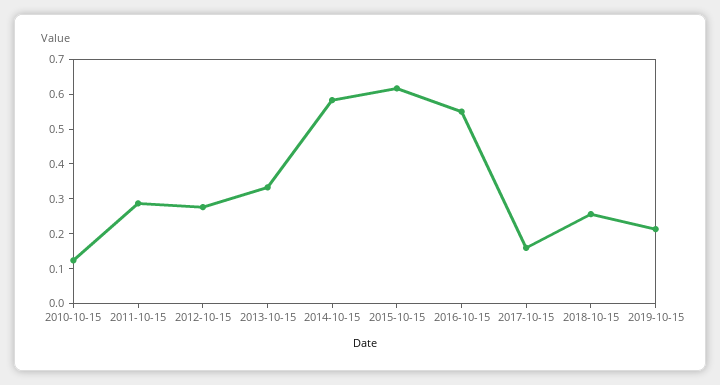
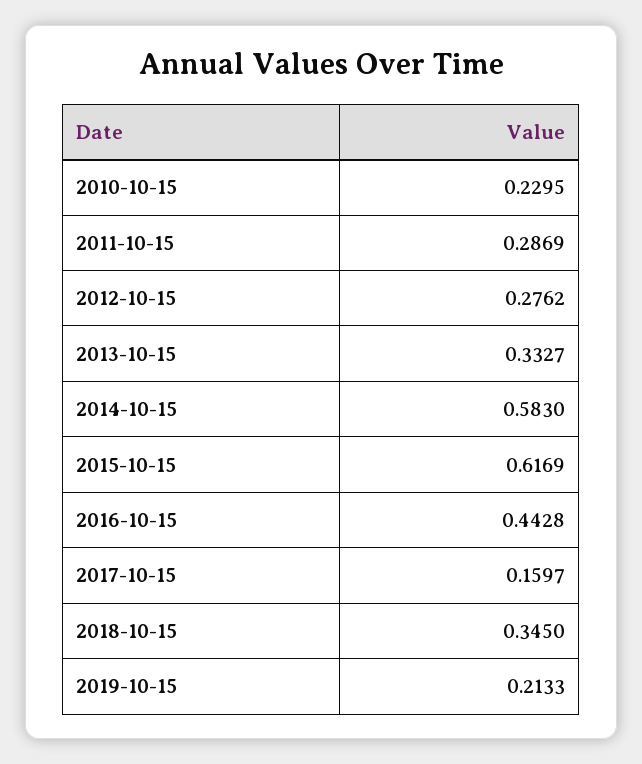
  {
-   "2010-10-15": 0.125,
+   "2010-10-15": 0.2295,
    "2011-10-15": 0.2869,
    "2012-10-15": 0.2762,
    "2013-10-15": 0.3327,
    "2014-10-15": 0.583,
    "2015-10-15": 0.6169,
-   "2016-10-15": 0.55,
+   "2016-10-15": 0.4428,
    "2017-10-15": 0.1597,
-   "2018-10-15": 0.25,
+   "2018-10-15": 0.345,
    "2019-10-15": 0.2133
  }

